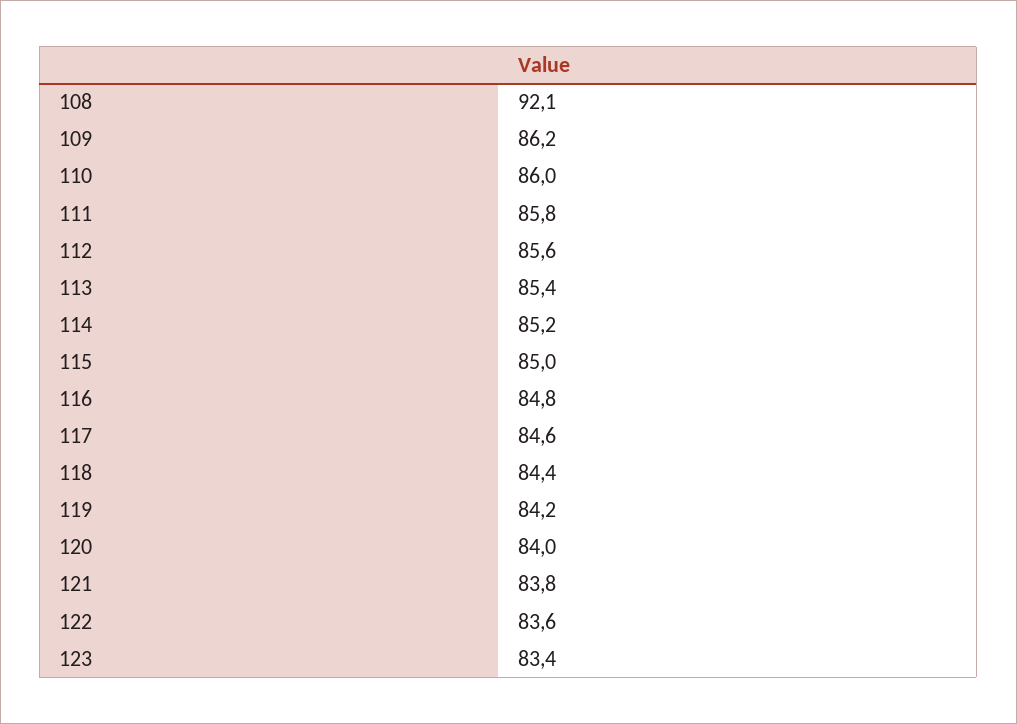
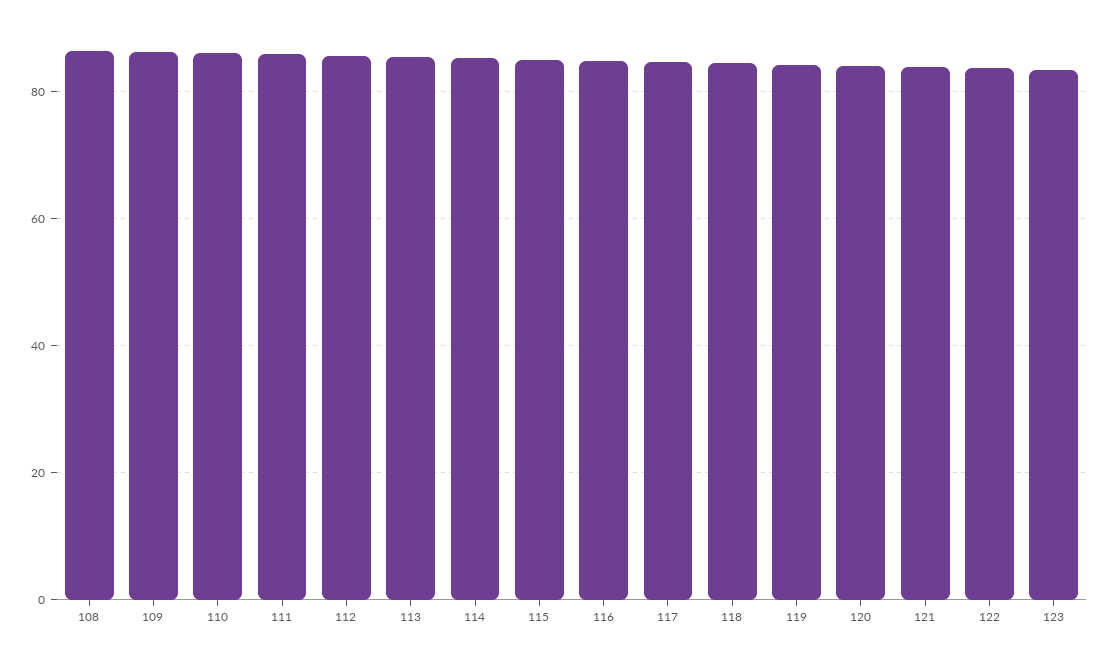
  {
-   "108": 92.1,
+   "108": 86,
    "109": 86.2,
    "110": 86,
    "111": 85.8,
    "112": 85.6,
    "113": 85.4,
    "114": 85.2,
    "115": 85,
    "116": 84.8,
    "117": 84.6,
    "118": 84.4,
    "119": 84.2,
    "120": 84,
    "121": 83.8,
    "122": 83.6,
    "123": 83.4
  }

